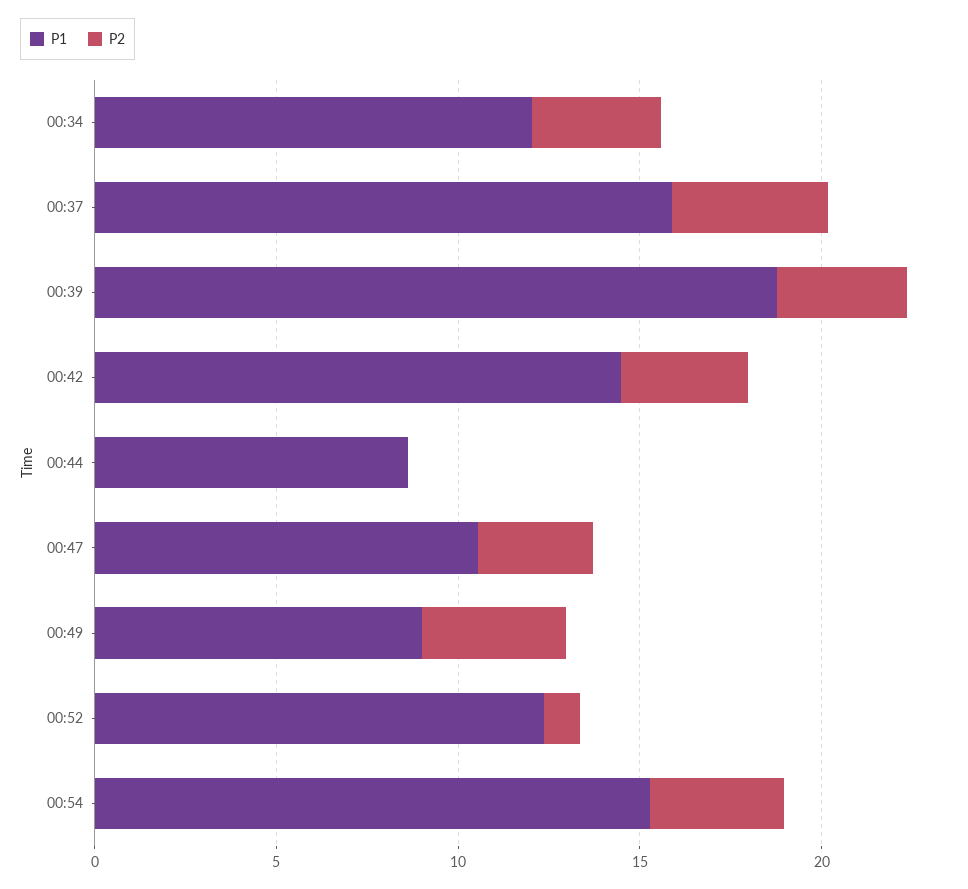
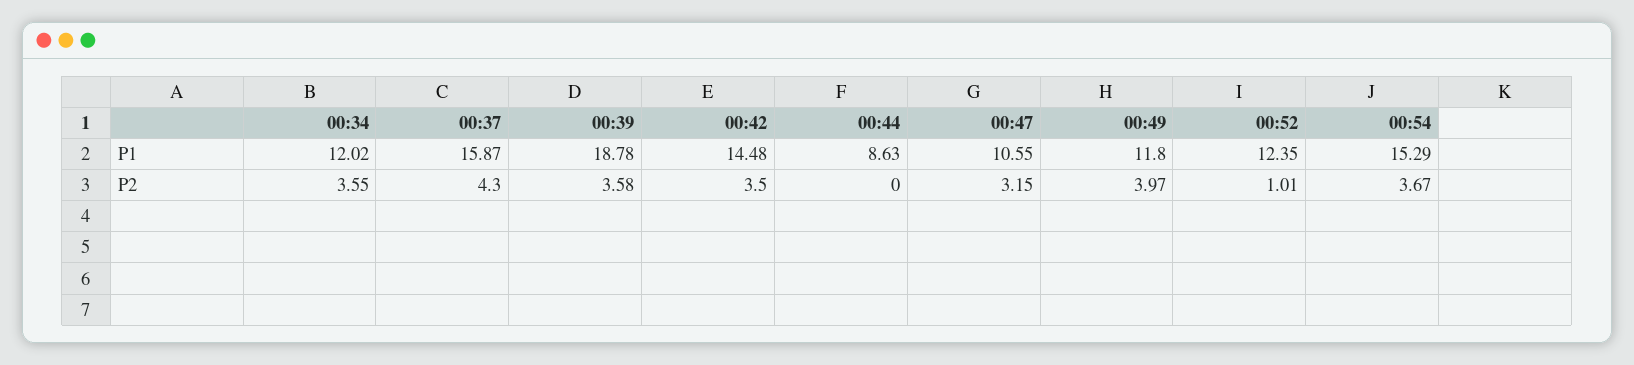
  {
    "P1": {
      "00:34": 12.02,
      "00:37": 15.87,
      "00:39": 18.78,
      "00:42": 14.48,
      "00:44": 8.63,
      "00:47": 10.55,
-     "00:49": 9,
+     "00:49": 11.8,
      "00:52": 12.35,
      "00:54": 15.29
    },
    "P2": {
      "00:34": 3.55,
      "00:37": 4.3,
      "00:39": 3.58,
      "00:42": 3.5,
      "00:44": 0,
      "00:47": 3.15,
      "00:49": 3.97,
      "00:52": 1.01,
      "00:54": 3.67
    }
  }

